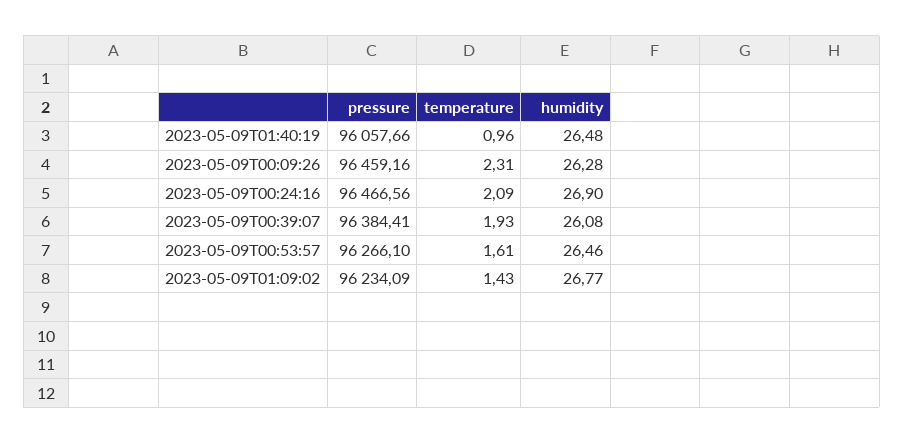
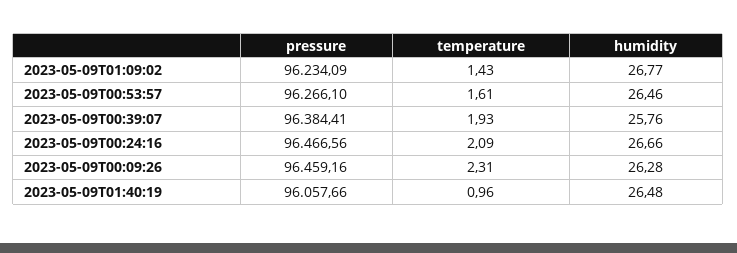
  {
    "pressure": {
      "2023-05-09T01:40:19": 96057.66,
      "2023-05-09T00:09:26": 96459.16,
      "2023-05-09T00:24:16": 96466.56,
      "2023-05-09T00:39:07": 96384.41,
      "2023-05-09T00:53:57": 96266.1,
      "2023-05-09T01:09:02": 96234.09
    },
    "temperature": {
      "2023-05-09T01:40:19": 0.96,
      "2023-05-09T00:09:26": 2.31,
      "2023-05-09T00:24:16": 2.09,
      "2023-05-09T00:39:07": 1.93,
      "2023-05-09T00:53:57": 1.61,
      "2023-05-09T01:09:02": 1.43
    },
    "humidity": {
      "2023-05-09T01:40:19": 26.48,
      "2023-05-09T00:09:26": 26.28,
-     "2023-05-09T00:24:16": 26.9,
+     "2023-05-09T00:24:16": 26.66,
-     "2023-05-09T00:39:07": 26.08,
+     "2023-05-09T00:39:07": 25.76,
      "2023-05-09T00:53:57": 26.46,
      "2023-05-09T01:09:02": 26.77
    }
  }

